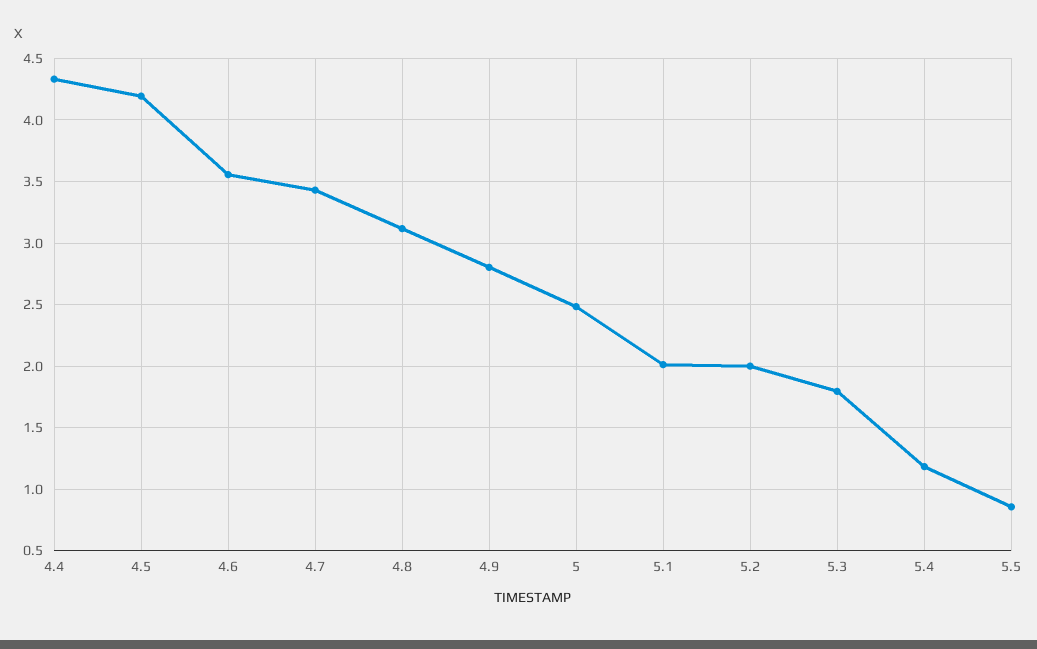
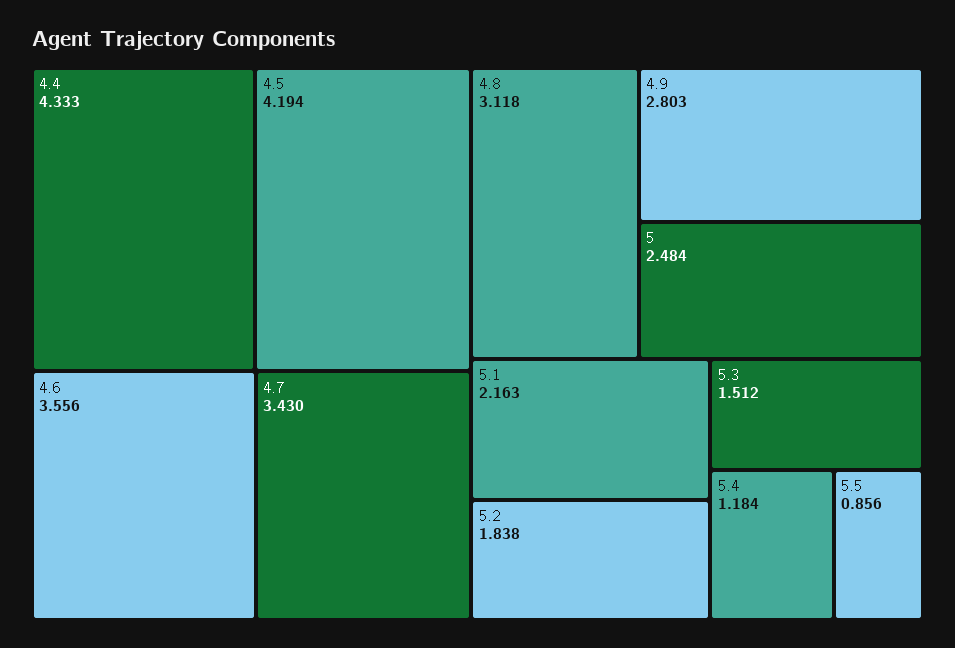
  {
    "4.4": 4.333,
    "4.5": 4.194,
    "4.6": 3.556,
    "4.7": 3.43,
    "4.8": 3.118,
    "4.9": 2.803,
    "5": 2.484,
-   "5.1": 2,
+   "5.1": 2.163,
-   "5.2": 2,
+   "5.2": 1.838,
-   "5.3": 1.8,
+   "5.3": 1.512,
    "5.4": 1.184,
    "5.5": 0.856
  }

